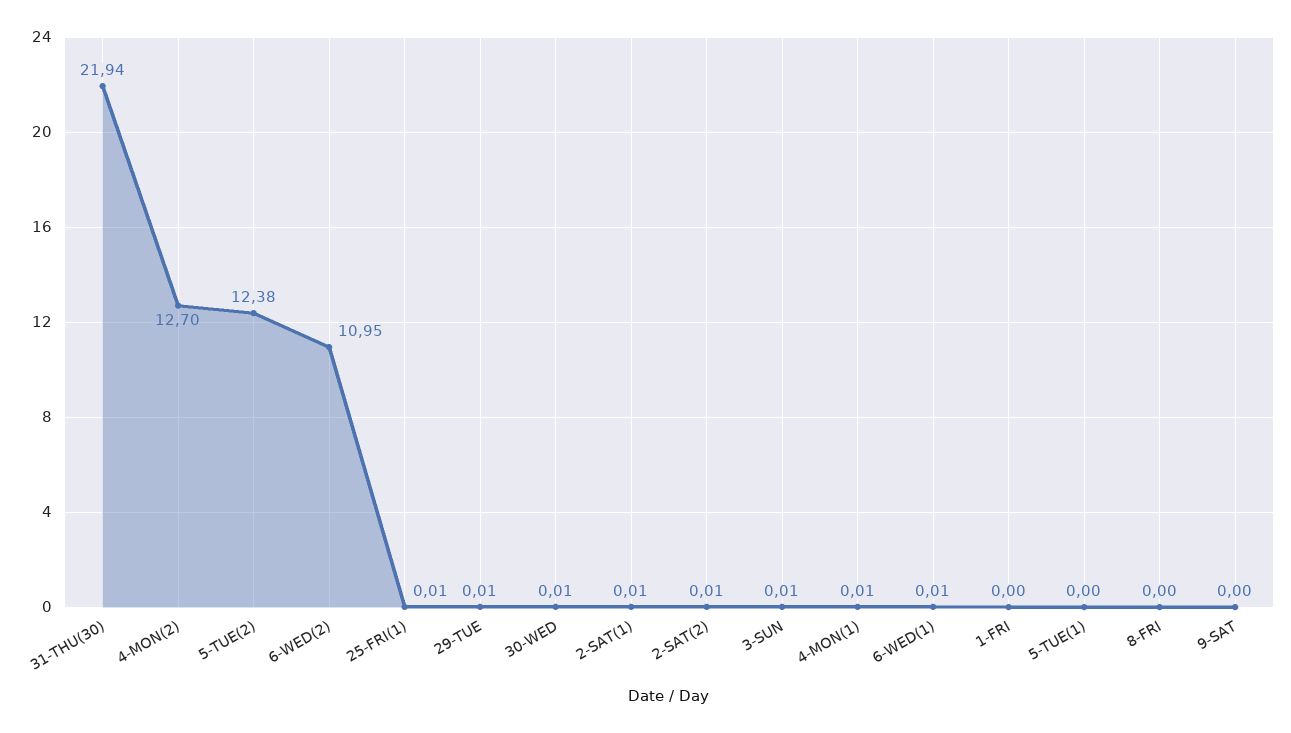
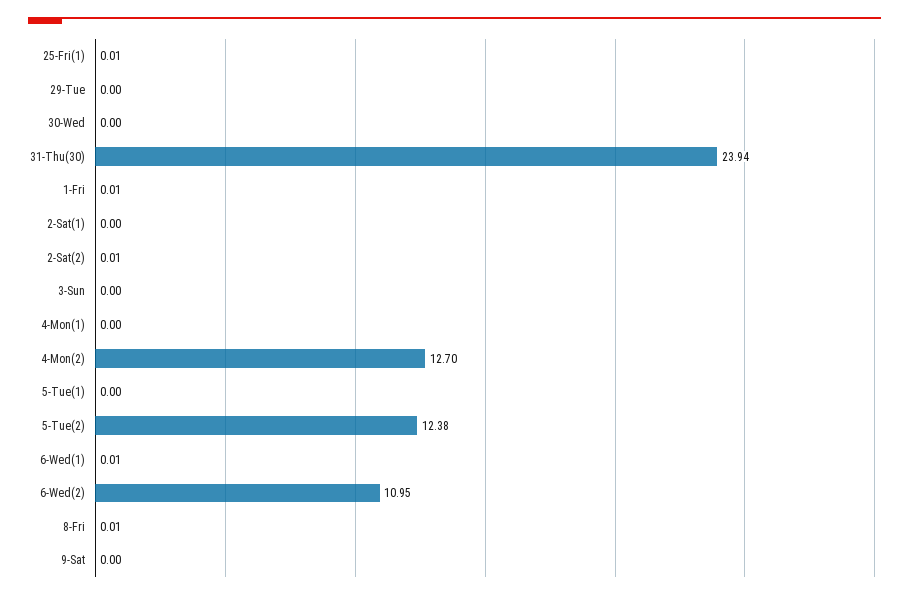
  {
-   "31-THU(30)": 21.94,
+   "31-THU(30)": 23.94,
    "4-MON(2)": 12.7,
    "5-TUE(2)": 12.38,
    "6-WED(2)": 10.95,
    "25-FRI(1)": 0.01,
-   "29-TUE": 0.01,
+   "29-TUE": 0,
-   "30-WED": 0.01,
+   "30-WED": 0,
-   "2-SAT(1)": 0.01,
+   "2-SAT(1)": 0,
    "2-SAT(2)": 0.01,
-   "3-SUN": 0.01,
+   "3-SUN": 0,
-   "4-MON(1)": 0.01,
+   "4-MON(1)": 0,
    "6-WED(1)": 0.01,
-   "1-FRI": 0,
+   "1-FRI": 0.01,
    "5-TUE(1)": 0,
-   "8-FRI": 0,
+   "8-FRI": 0.01,
    "9-SAT": 0
  }

